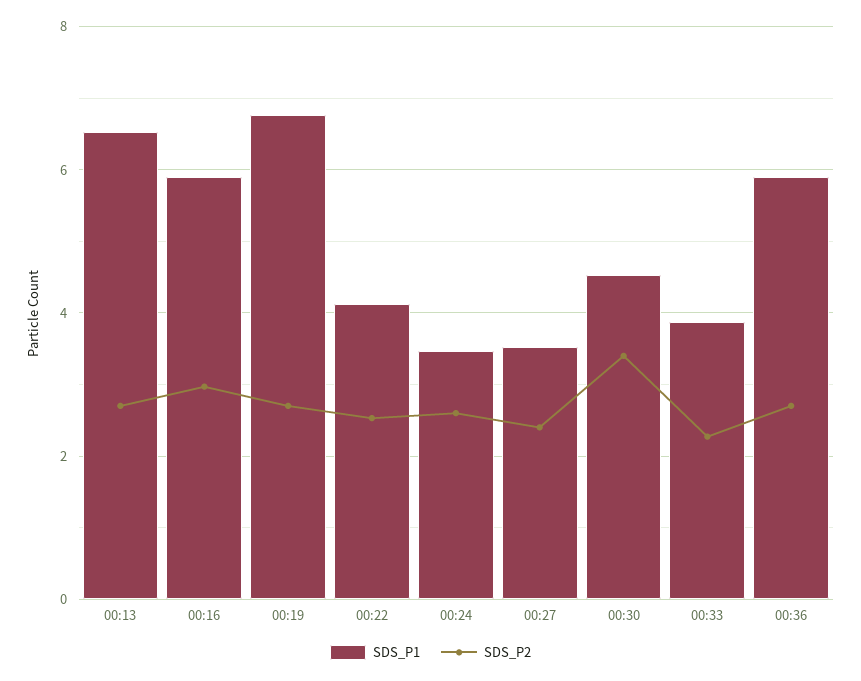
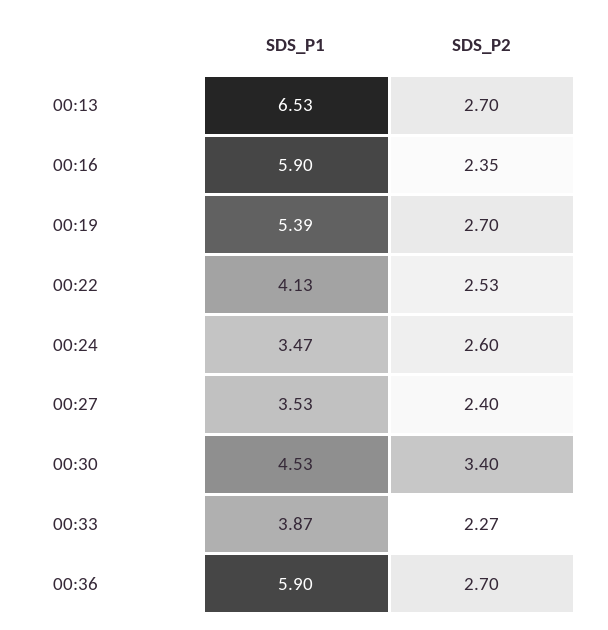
  {
    "SDS_P1": {
      "00:13": 6.53,
      "00:16": 5.9,
-     "00:19": 6.8,
+     "00:19": 5.39,
      "00:22": 4.13,
      "00:24": 3.47,
      "00:27": 3.53,
      "00:30": 4.53,
      "00:33": 3.87,
      "00:36": 5.9
    },
    "SDS_P2": {
      "00:13": 2.7,
-     "00:16": 3,
+     "00:16": 2.35,
      "00:19": 2.7,
      "00:22": 2.53,
      "00:24": 2.6,
      "00:27": 2.4,
      "00:30": 3.4,
      "00:33": 2.27,
      "00:36": 2.7
    }
  }

